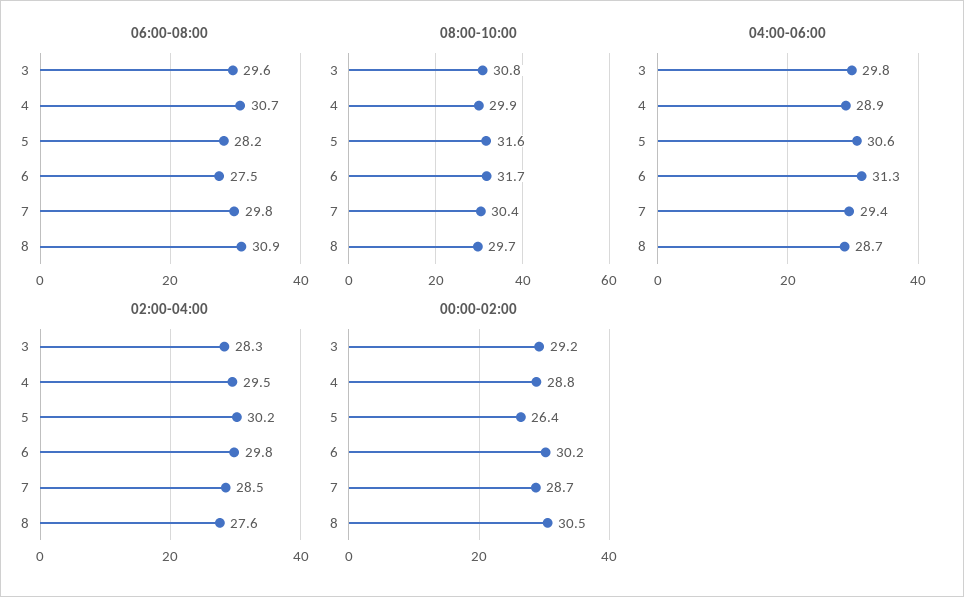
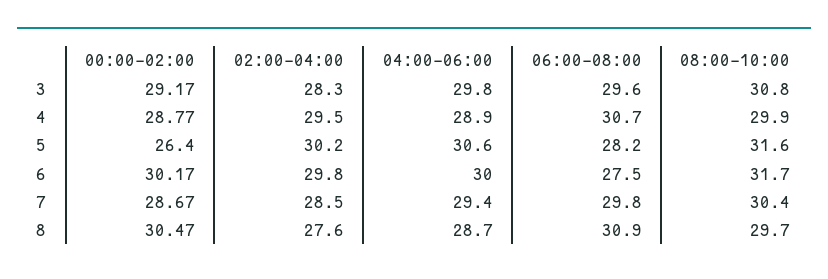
  {
    "06:00-08:00": {
      "3": 29.6,
      "4": 30.7,
      "5": 28.2,
      "6": 27.5,
      "7": 29.8,
      "8": 30.9
    },
    "08:00-10:00": {
      "3": 30.8,
      "4": 29.9,
      "5": 31.6,
      "6": 31.7,
      "7": 30.4,
      "8": 29.7
    },
    "04:00-06:00": {
      "3": 29.8,
      "4": 28.9,
      "5": 30.6,
-     "6": 31.3,
+     "6": 30,
      "7": 29.4,
      "8": 28.7
    },
    "02:00-04:00": {
      "3": 28.3,
      "4": 29.5,
      "5": 30.2,
      "6": 29.8,
      "7": 28.5,
      "8": 27.6
    },
    "00:00-02:00": {
      "3": 29.17,
      "4": 28.77,
      "5": 26.4,
      "6": 30.17,
      "7": 28.67,
      "8": 30.47
    }
  }

